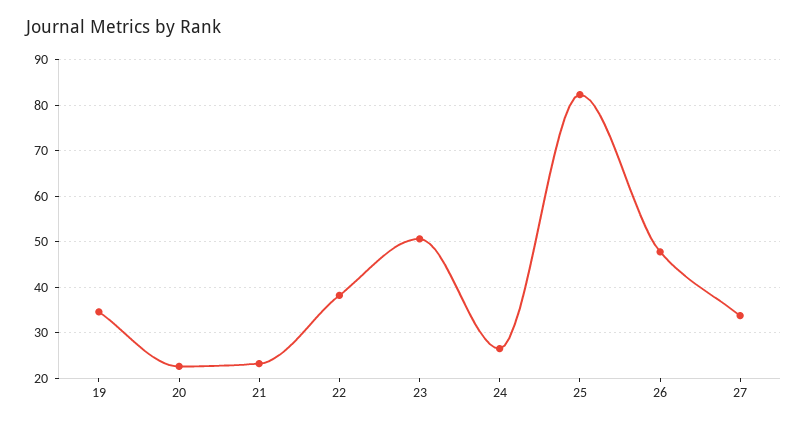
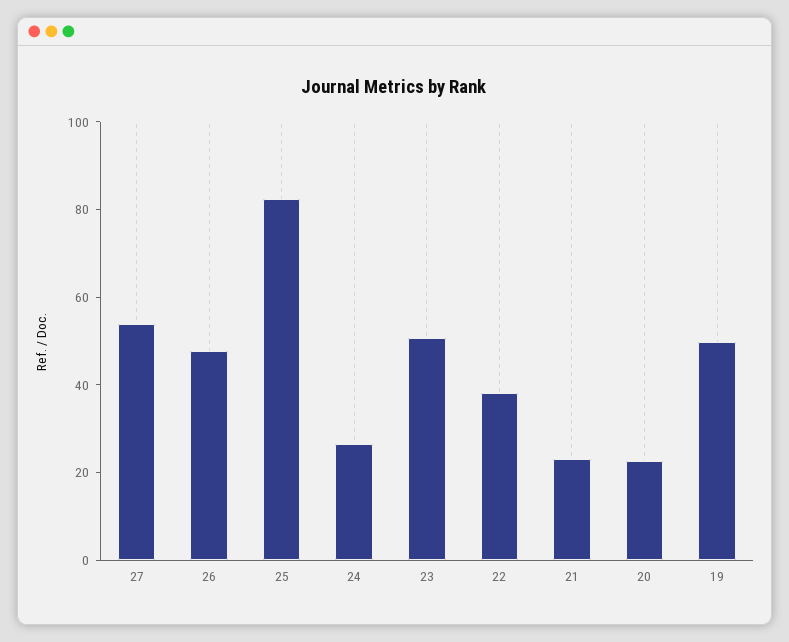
  {
-   "19": 34,
+   "19": 50,
    "20": 22,
    "21": 24,
    "22": 38,
    "23": 50,
    "24": 26,
    "25": 82,
    "26": 48,
-   "27": 34
+   "27": 55
  }

